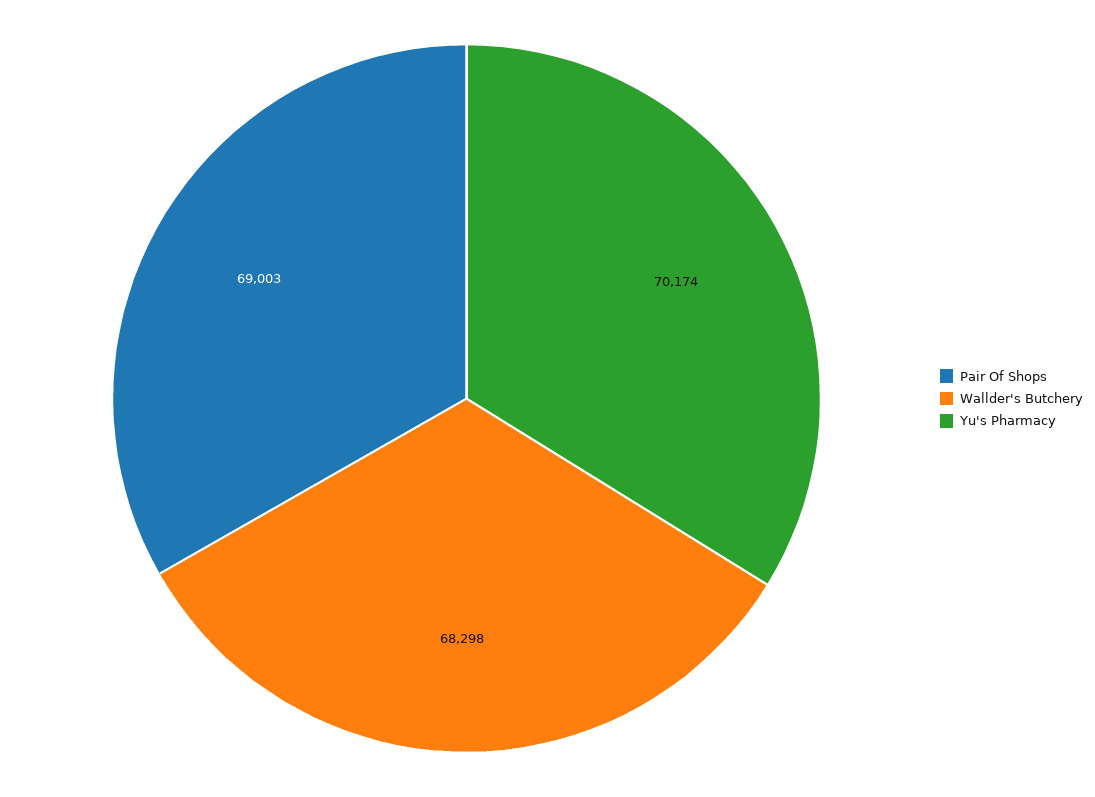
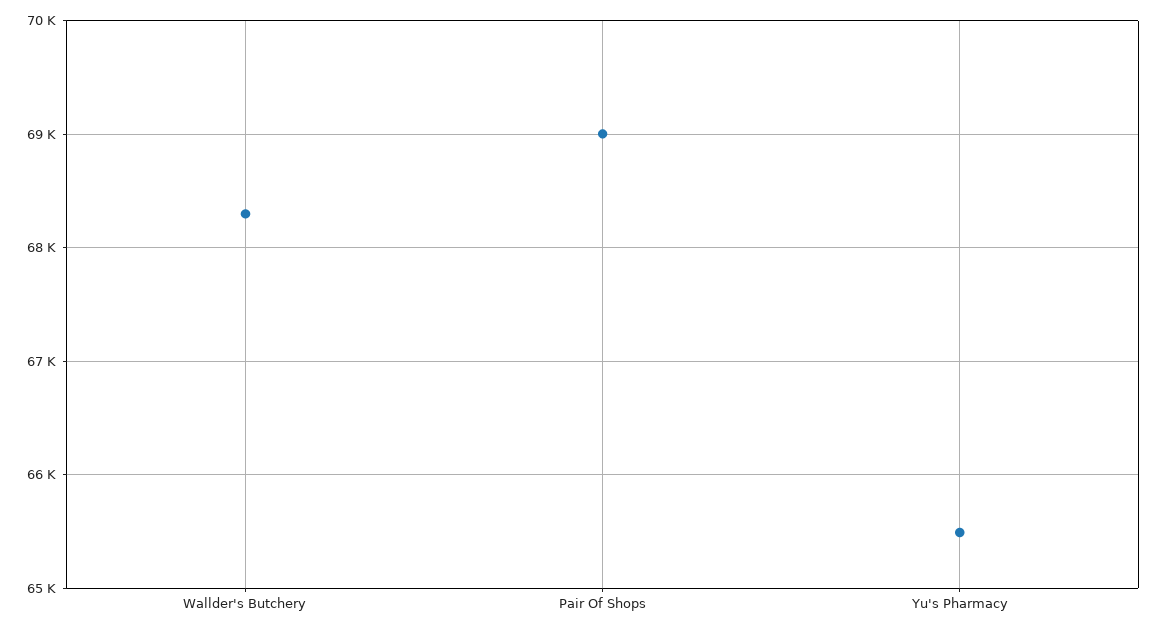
  {
    "Pair Of Shops": 69003,
    "Wallder's Butchery": 68298,
-   "Yu's Pharmacy": 70174
+   "Yu's Pharmacy": 65500
  }

